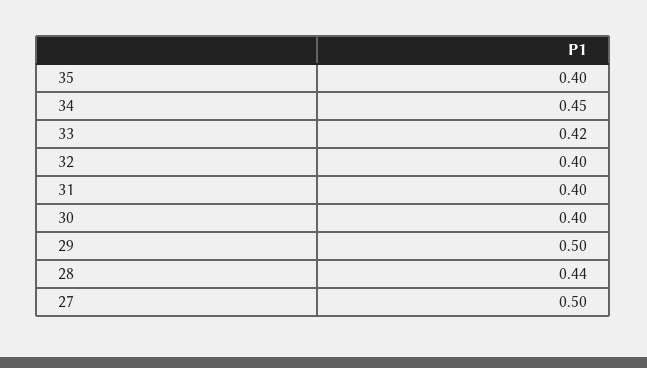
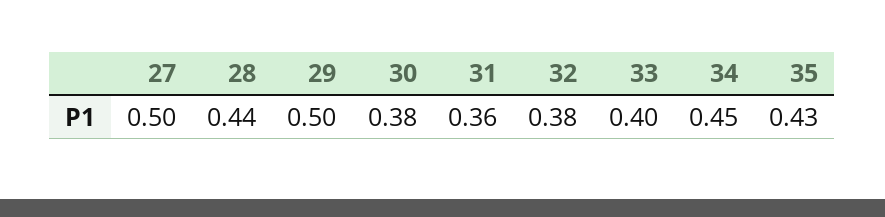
  {
-   "35": 0.4,
+   "35": 0.43,
    "34": 0.45,
-   "33": 0.42,
+   "33": 0.4,
-   "32": 0.4,
+   "32": 0.38,
-   "31": 0.4,
+   "31": 0.36,
-   "30": 0.4,
+   "30": 0.38,
    "29": 0.5,
    "28": 0.44,
    "27": 0.5
  }

